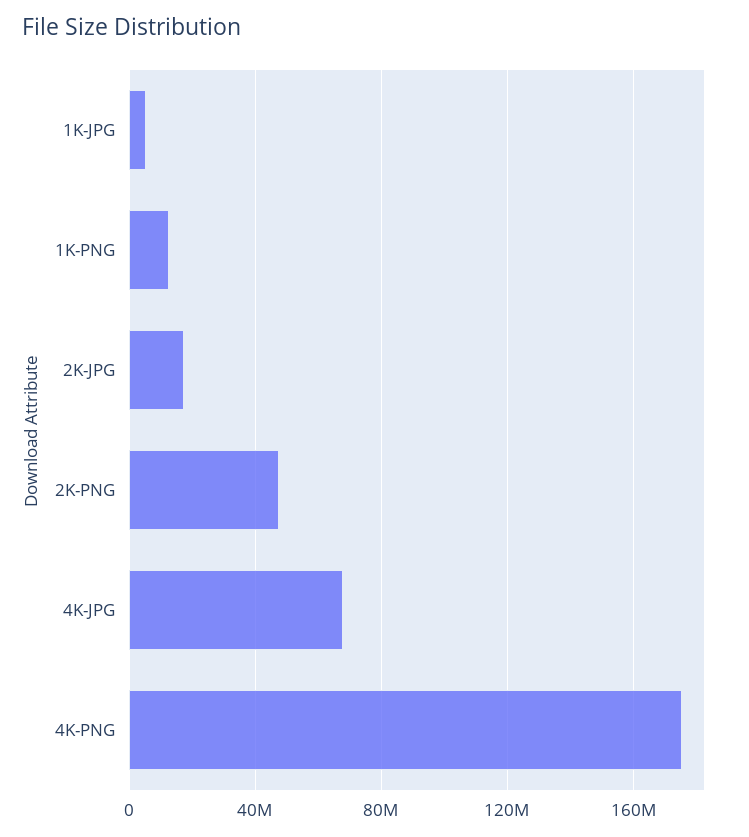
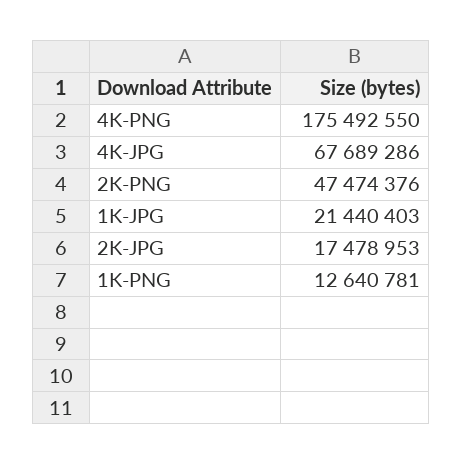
  {
-   "1K-JPG": 5000000,
+   "1K-JPG": 21440403,
    "1K-PNG": 12640781,
    "2K-JPG": 17478953,
    "2K-PNG": 47474376,
    "4K-JPG": 67689286,
    "4K-PNG": 175492550
  }

